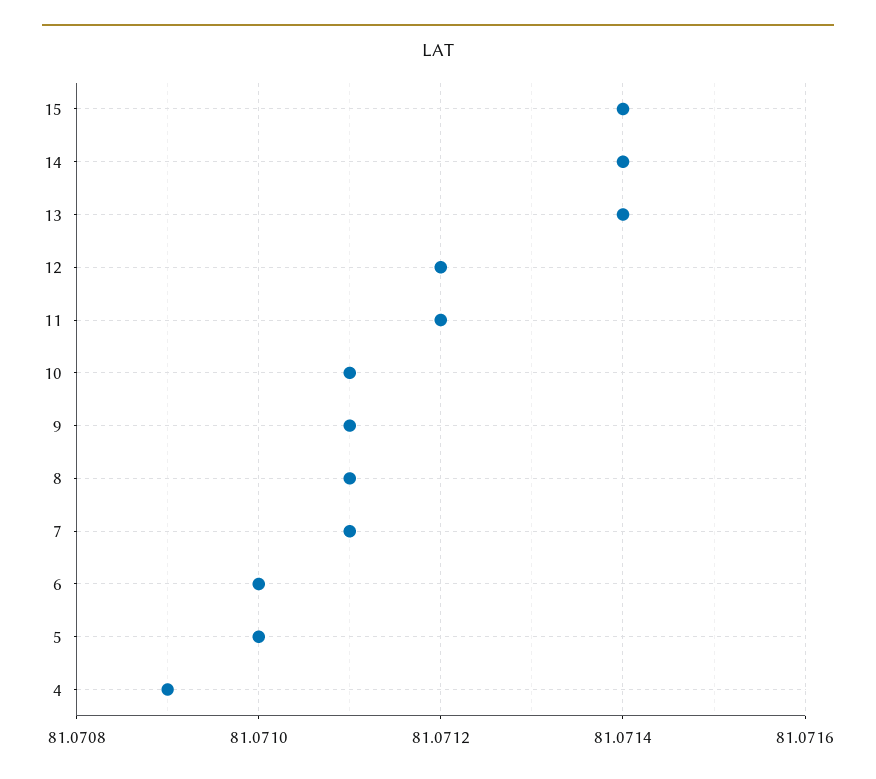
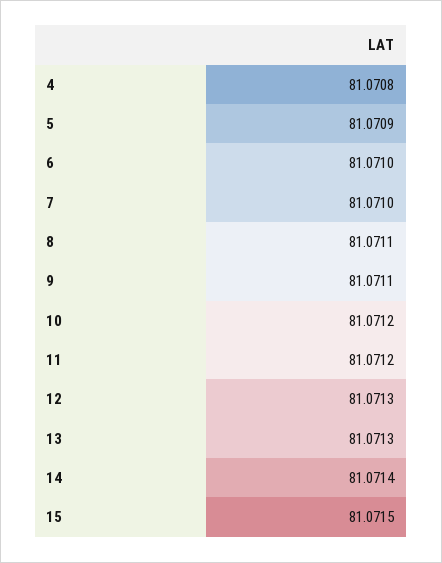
  {
-   "15": 81.0714,
+   "15": 81.0715,
    "14": 81.0714,
-   "13": 81.0714,
+   "13": 81.0713,
-   "12": 81.0712,
+   "12": 81.0713,
    "11": 81.0712,
-   "10": 81.0711,
+   "10": 81.0712,
    "9": 81.0711,
    "8": 81.0711,
-   "7": 81.0711,
+   "7": 81.071,
    "6": 81.071,
-   "5": 81.071,
+   "5": 81.0709,
-   "4": 81.0709
+   "4": 81.0708
  }

